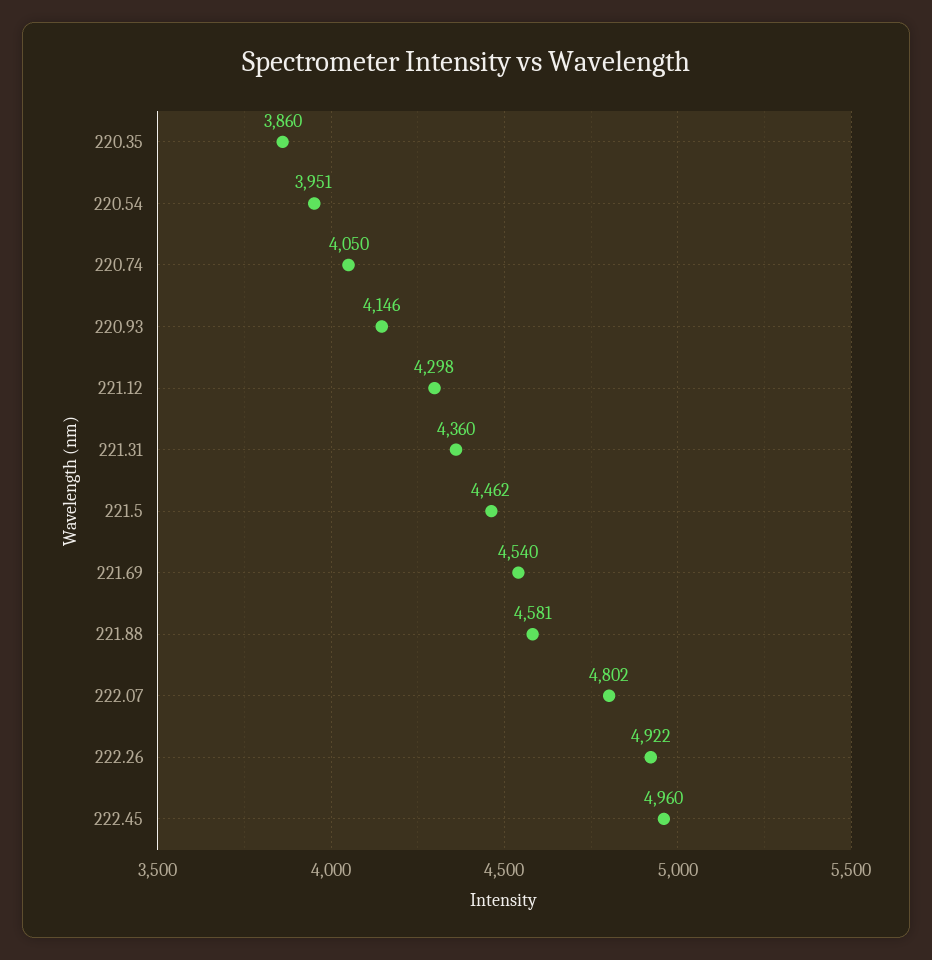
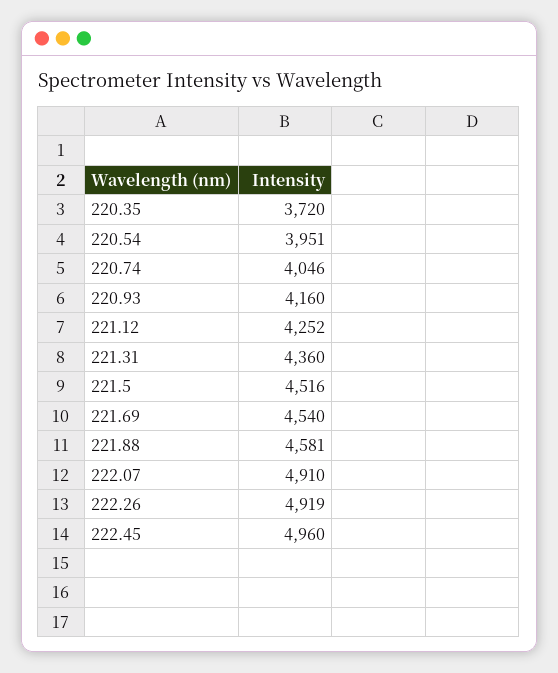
  {
-   "220.35": 3860,
+   "220.35": 3720,
    "220.54": 3951,
-   "220.74": 4050,
+   "220.74": 4046,
-   "220.93": 4146,
+   "220.93": 4160,
-   "221.12": 4298,
+   "221.12": 4252,
    "221.31": 4360,
-   "221.5": 4462,
+   "221.5": 4516,
    "221.69": 4540,
    "221.88": 4581,
-   "222.07": 4802,
+   "222.07": 4910,
-   "222.26": 4922,
+   "222.26": 4919,
    "222.45": 4960
  }

